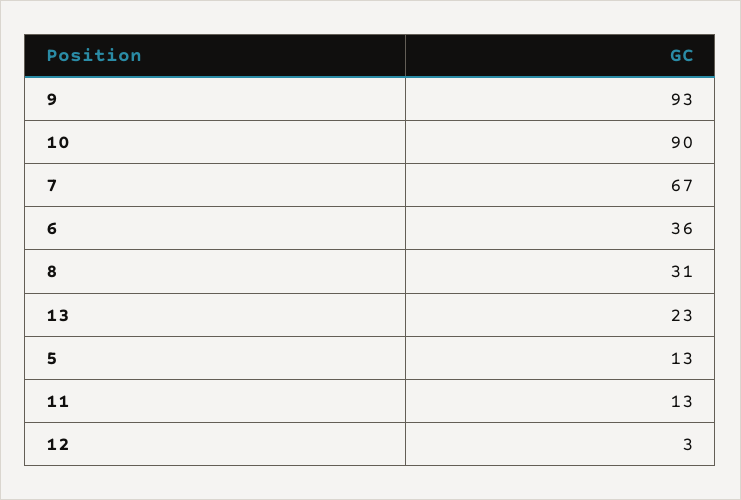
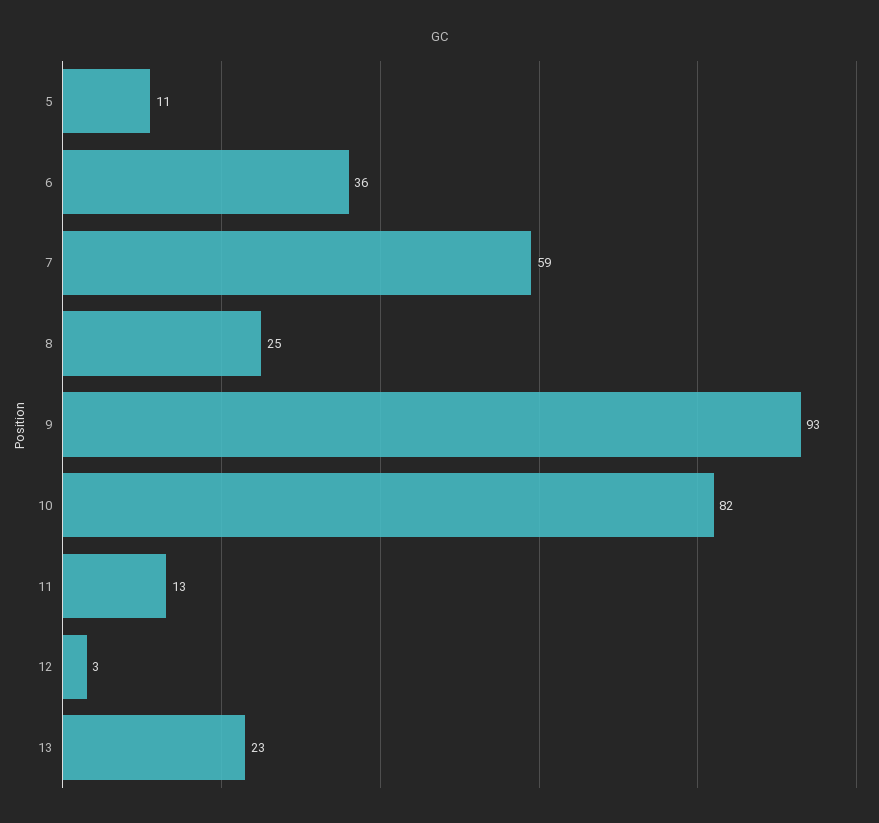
  {
    "9": 93,
-   "10": 90,
+   "10": 82,
-   "7": 67,
+   "7": 59,
    "6": 36,
-   "8": 31,
+   "8": 25,
    "13": 23,
-   "5": 13,
+   "5": 11,
    "11": 13,
    "12": 3
  }

